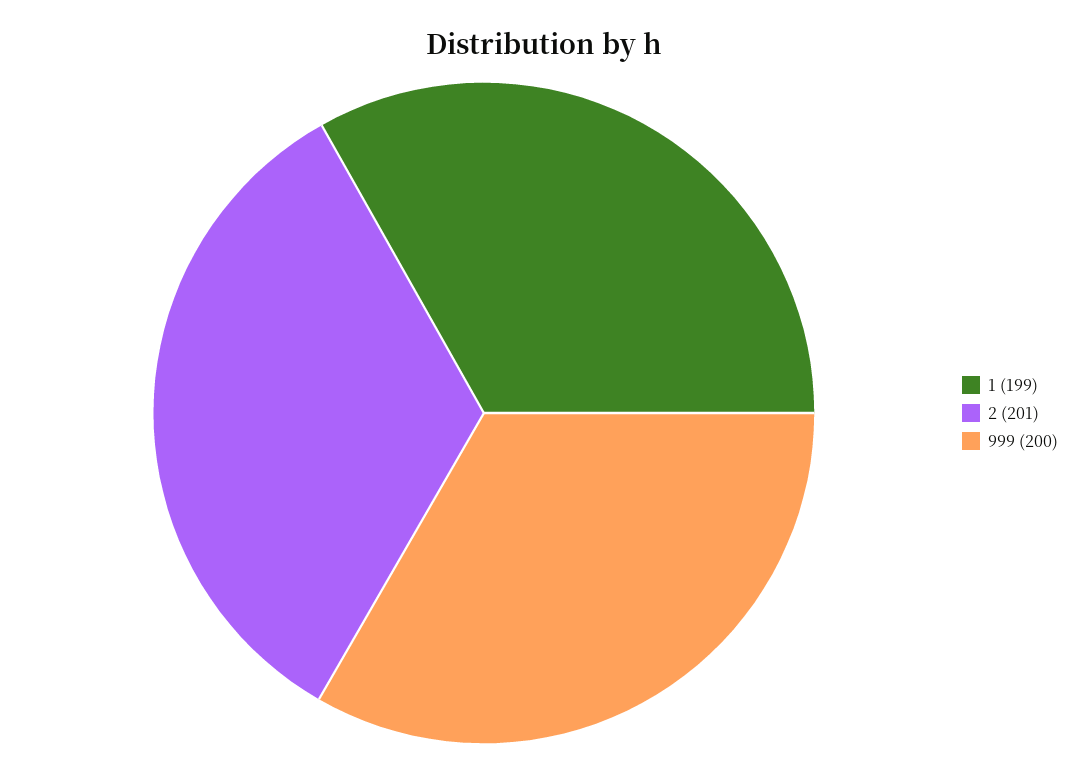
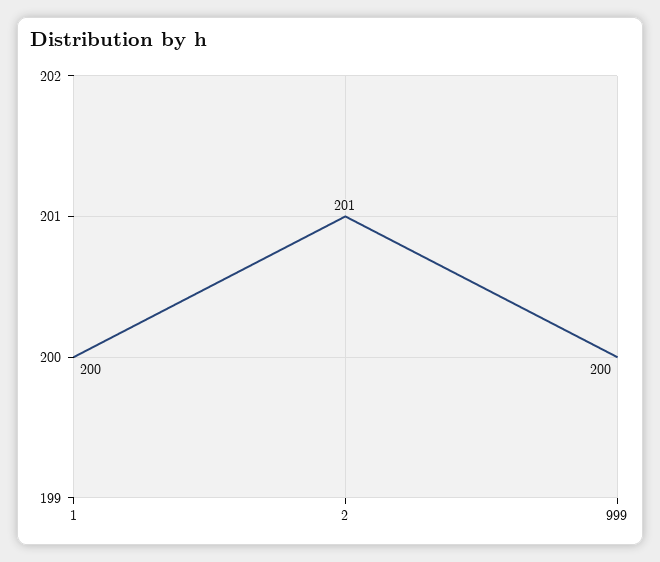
  {
-   "1": 199,
+   "1": 200,
    "2": 201,
    "999": 200
  }

